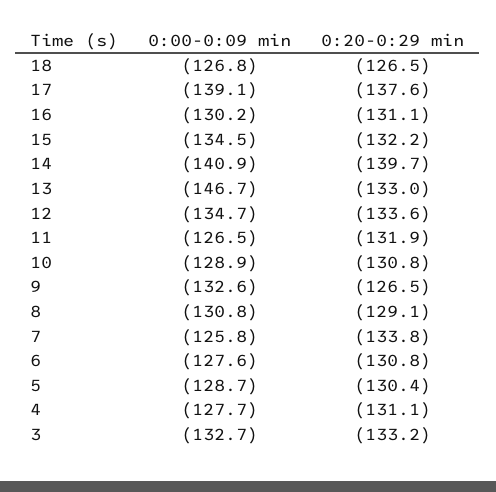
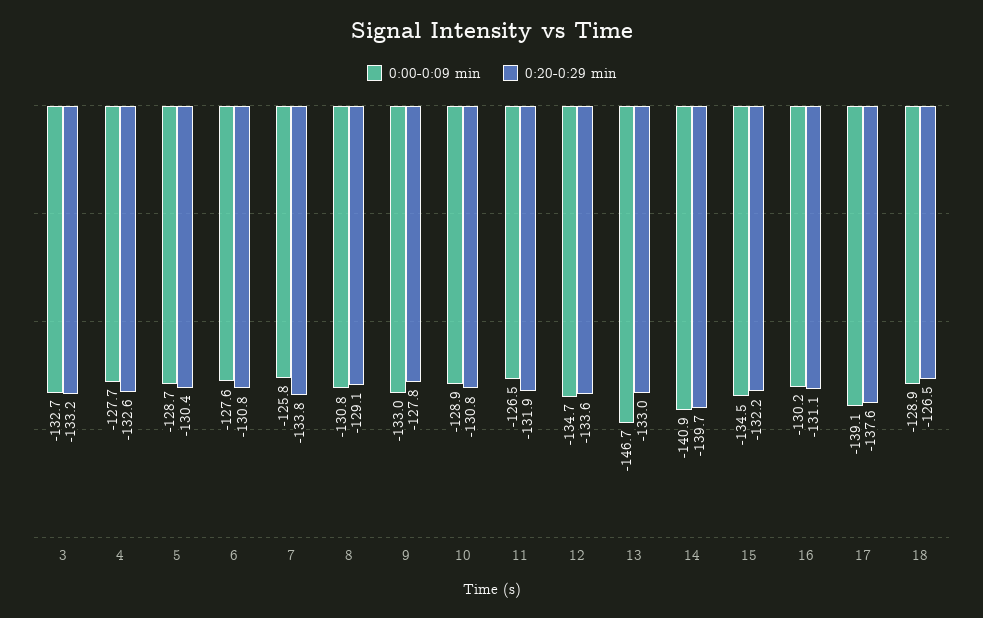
  {
    "0:00-0:09 min": {
-     "18": -126.8,
+     "18": -128.9,
      "17": -139.1,
      "16": -130.2,
      "15": -134.5,
      "14": -140.9,
      "13": -146.7,
      "12": -134.7,
      "11": -126.5,
      "10": -128.9,
-     "9": -132.6,
+     "9": -133,
      "8": -130.8,
      "7": -125.8,
      "6": -127.6,
      "5": -128.7,
      "4": -127.7,
      "3": -132.7
    },
    "0:20-0:29 min": {
      "18": -126.5,
      "17": -137.6,
      "16": -131.1,
      "15": -132.2,
      "14": -139.7,
      "13": -133,
      "12": -133.6,
      "11": -131.9,
      "10": -130.8,
-     "9": -126.5,
+     "9": -127.8,
      "8": -129.1,
      "7": -133.8,
      "6": -130.8,
      "5": -130.4,
-     "4": -131.1,
+     "4": -132.6,
      "3": -133.2
    }
  }

